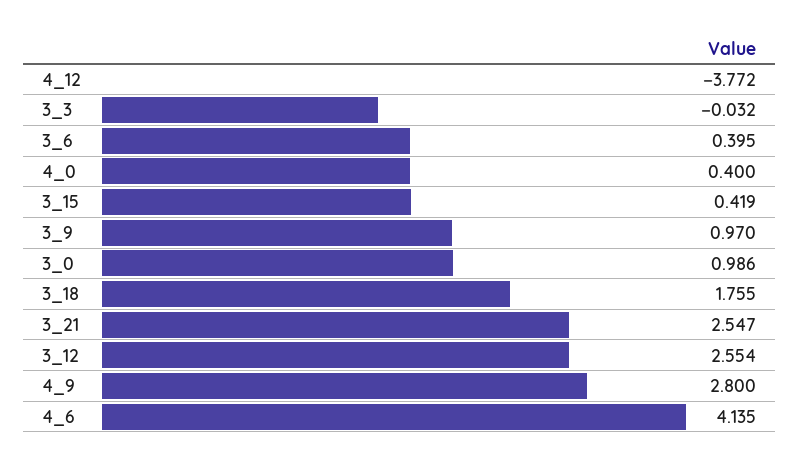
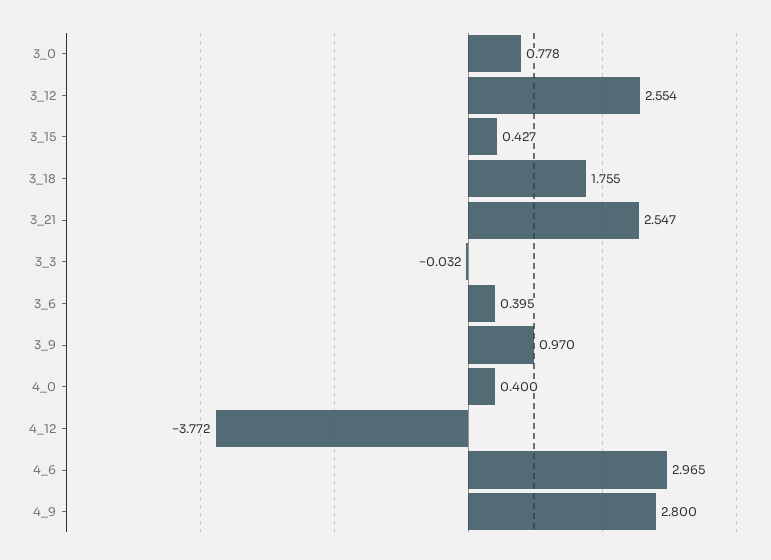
  {
    "4_12": -3.772,
    "3_3": -0.032,
    "3_6": 0.395,
    "4_0": 0.4,
-   "3_15": 0.419,
+   "3_15": 0.427,
    "3_9": 0.97,
-   "3_0": 0.986,
+   "3_0": 0.778,
    "3_18": 1.755,
    "3_21": 2.547,
    "3_12": 2.554,
    "4_9": 2.8,
-   "4_6": 4.135
+   "4_6": 2.965
  }

